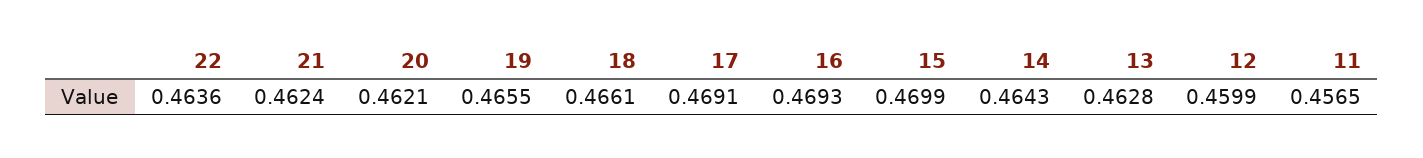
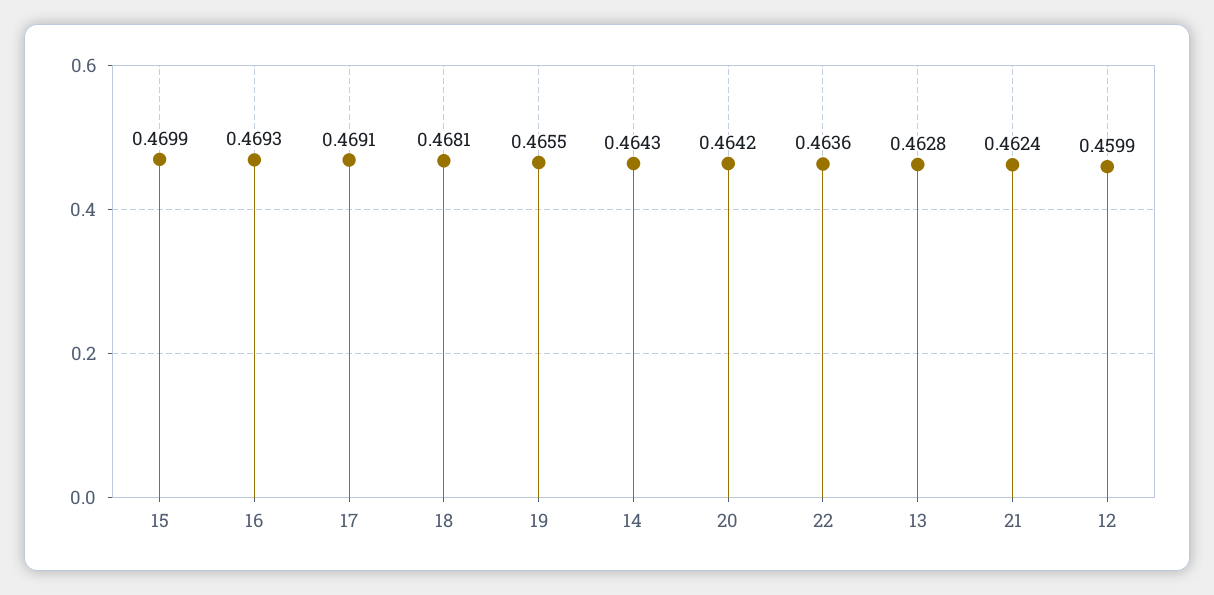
  {
    "22": 0.4636,
    "21": 0.4624,
-   "20": 0.4621,
+   "20": 0.4642,
    "19": 0.4655,
-   "18": 0.4661,
+   "18": 0.4681,
    "17": 0.4691,
    "16": 0.4693,
    "15": 0.4699,
    "14": 0.4643,
    "13": 0.4628,
-   "12": 0.4599,
+   "12": 0.4599
-   "11": 0.4565
  }

